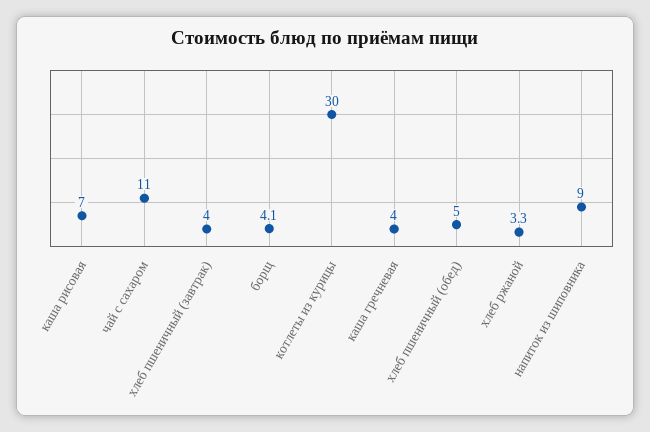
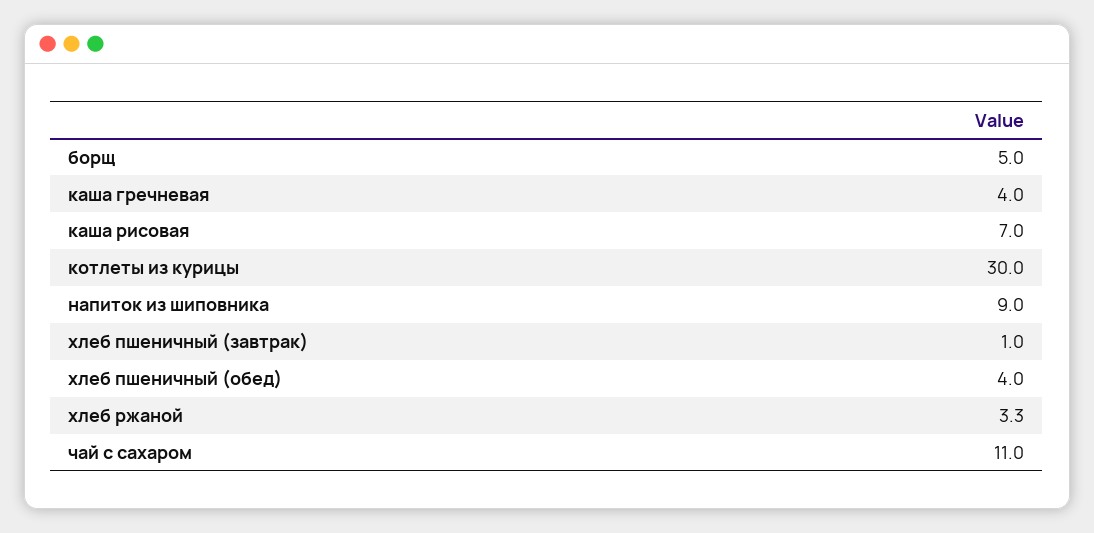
  {
    "каша рисовая": 7,
    "чай с сахаром": 11,
-   "хлеб пшеничный (завтрак)": 4,
+   "хлеб пшеничный (завтрак)": 1,
-   "борщ": 4.1,
+   "борщ": 5,
    "котлеты из курицы": 30,
    "каша гречневая": 4,
-   "хлеб пшеничный (обед)": 5,
+   "хлеб пшеничный (обед)": 4,
    "хлеб ржаной": 3.3,
    "напиток из шиповника": 9
  }

